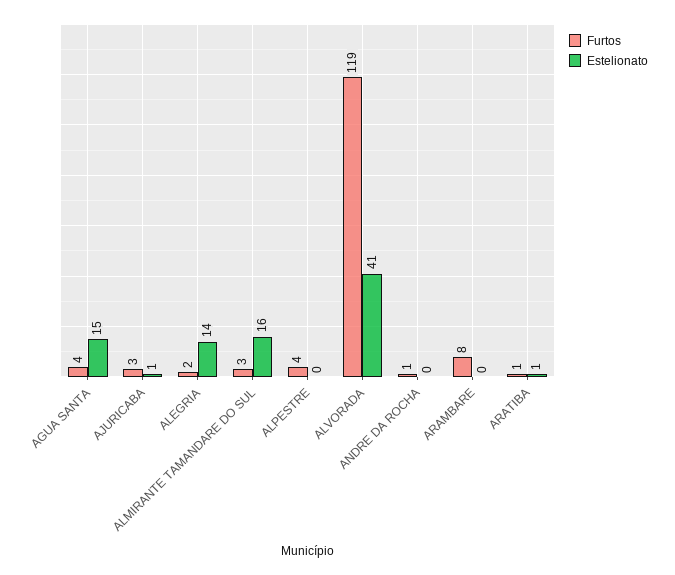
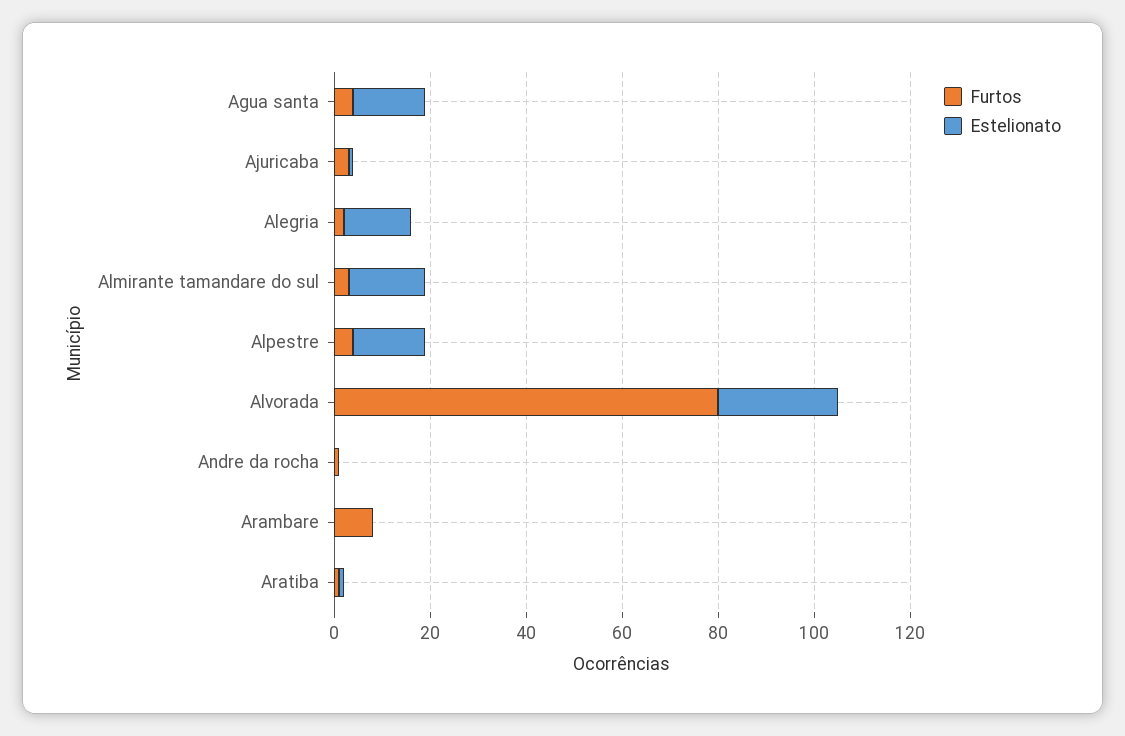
  {
    "Furtos": {
      "AGUA SANTA": 4,
      "AJURICABA": 3,
      "ALEGRIA": 2,
      "ALMIRANTE TAMANDARE DO SUL": 3,
      "ALPESTRE": 4,
-     "ALVORADA": 119,
+     "ALVORADA": 80,
      "ANDRE DA ROCHA": 1,
      "ARAMBARE": 8,
      "ARATIBA": 1
    },
    "Estelionato": {
      "AGUA SANTA": 15,
      "AJURICABA": 1,
      "ALEGRIA": 14,
      "ALMIRANTE TAMANDARE DO SUL": 16,
-     "ALPESTRE": 0,
+     "ALPESTRE": 15,
-     "ALVORADA": 41,
+     "ALVORADA": 25,
      "ANDRE DA ROCHA": 0,
      "ARAMBARE": 0,
      "ARATIBA": 1
    }
  }

